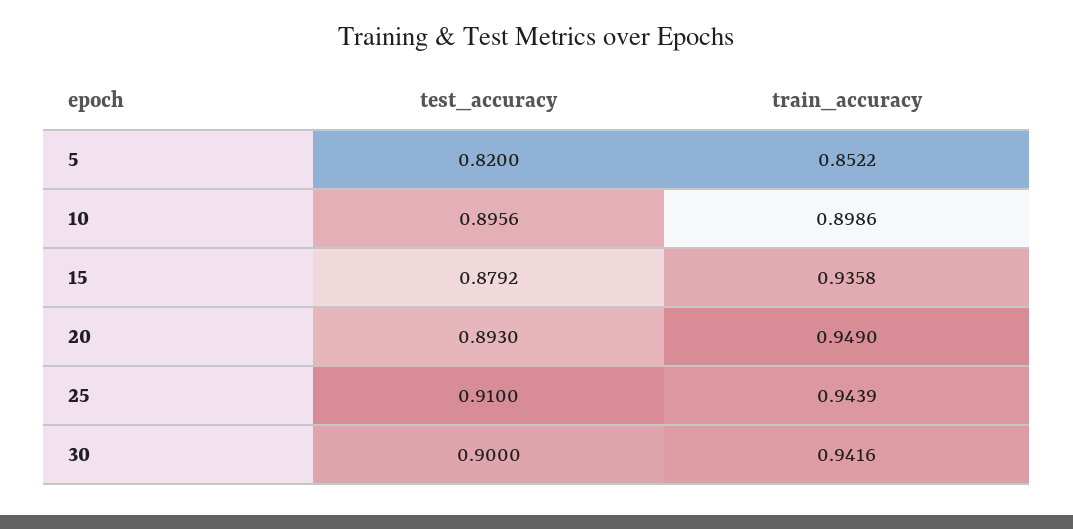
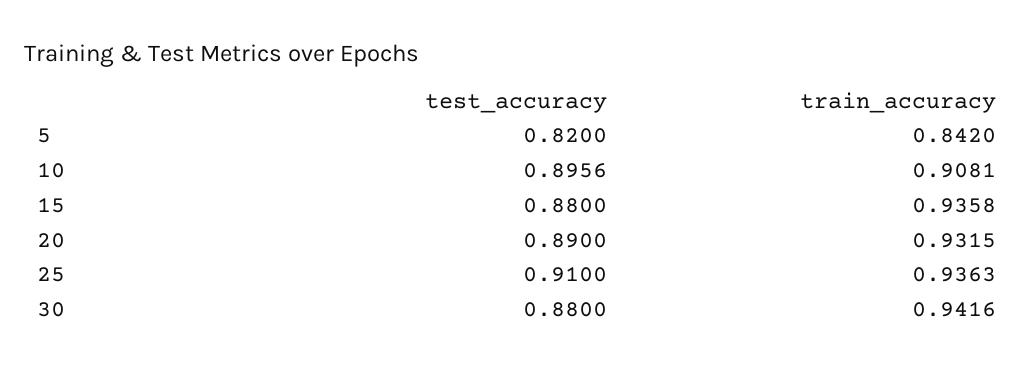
  {
    "test_accuracy": {
      "5": 0.82,
      "10": 0.8956,
-     "15": 0.8792,
+     "15": 0.88,
-     "20": 0.893,
+     "20": 0.89,
      "25": 0.91,
-     "30": 0.9
+     "30": 0.88
    },
    "train_accuracy": {
-     "5": 0.8522,
+     "5": 0.842,
-     "10": 0.8986,
+     "10": 0.9081,
      "15": 0.9358,
-     "20": 0.949,
+     "20": 0.9315,
-     "25": 0.9439,
+     "25": 0.9363,
      "30": 0.9416
    }
  }

